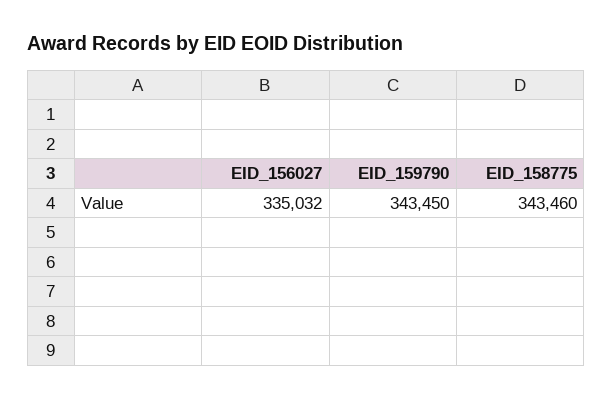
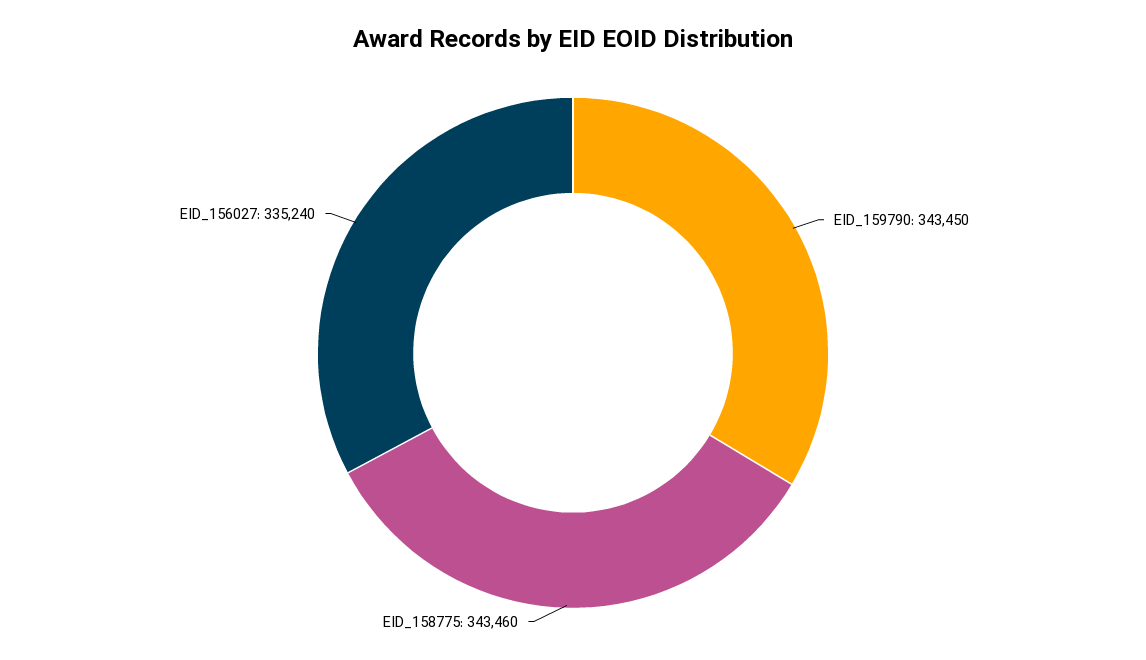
  {
-   "EID_156027": 335032,
+   "EID_156027": 335240,
    "EID_159790": 343450,
    "EID_158775": 343460
  }

